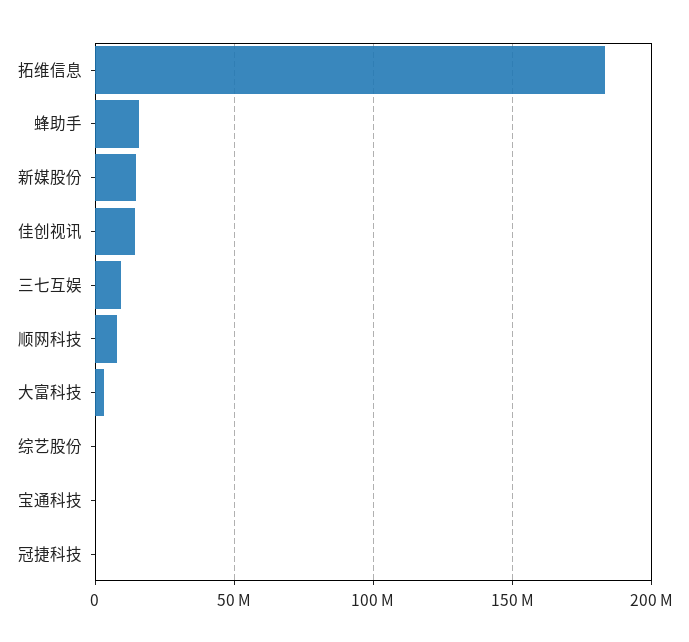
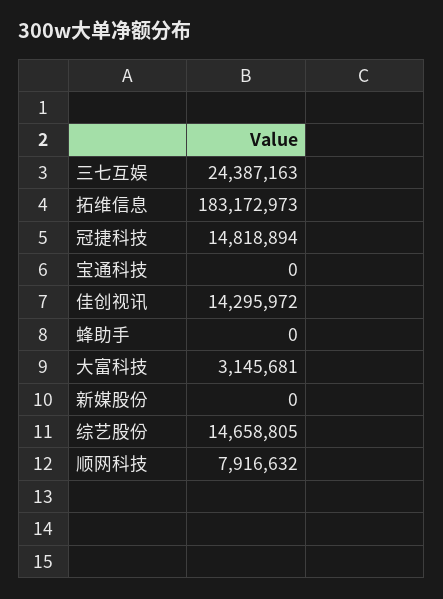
  {
    "拓维信息": 183172973,
-   "蜂助手": 15000000,
+   "蜂助手": 0,
-   "新媒股份": 15000000,
+   "新媒股份": 0,
    "佳创视讯": 14295972,
-   "三七互娱": 10000000,
+   "三七互娱": 24387163,
    "顺网科技": 7916632,
    "大富科技": 3145681,
-   "综艺股份": 0,
+   "综艺股份": 14658805,
    "宝通科技": 0,
-   "冠捷科技": 0
+   "冠捷科技": 14818894
  }

